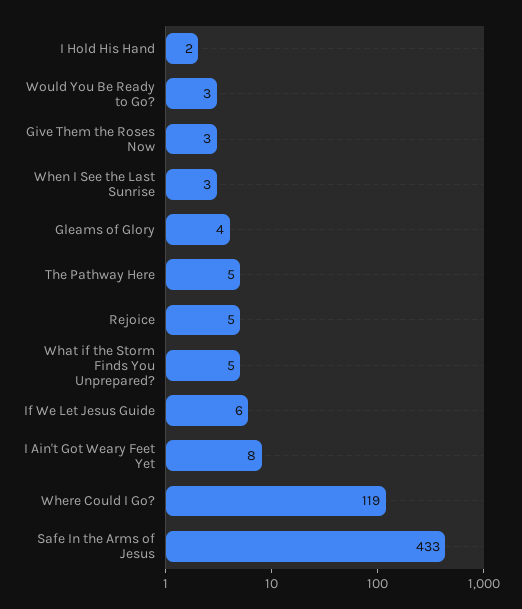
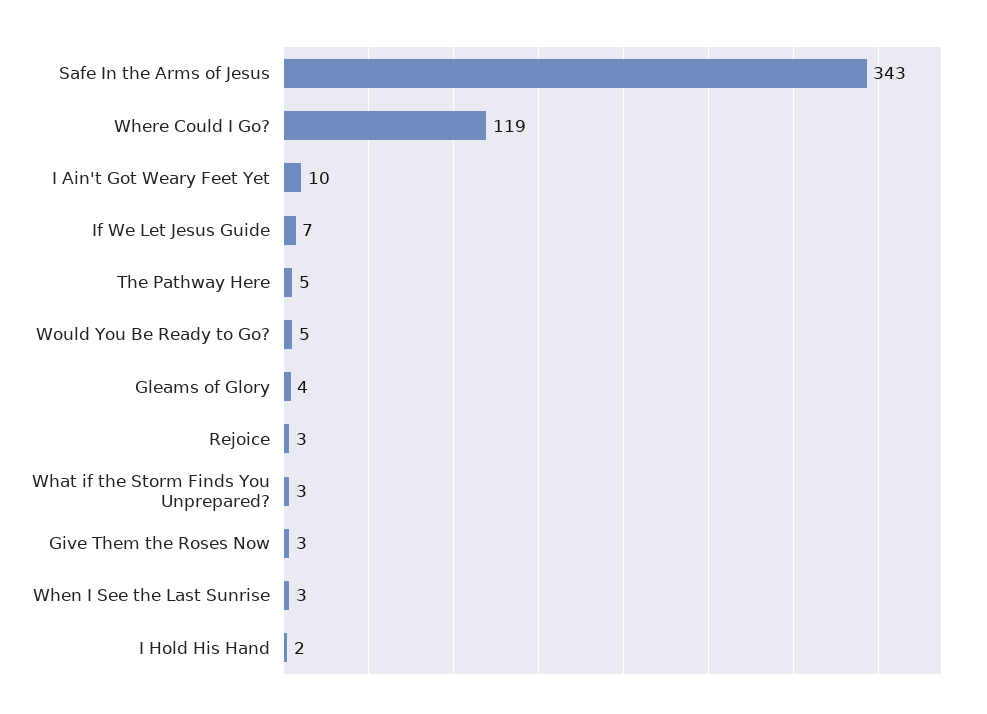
  {
    "I Hold His Hand": 2,
-   "Would You Be Ready to Go?": 3,
+   "Would You Be Ready to Go?": 5,
    "Give Them the Roses Now": 3,
    "When I See the Last Sunrise": 3,
    "Gleams of Glory": 4,
    "The Pathway Here": 5,
-   "Rejoice": 5,
+   "Rejoice": 3,
-   "What if the Storm Finds You Unprepared?": 5,
+   "What if the Storm Finds You Unprepared?": 3,
-   "If We Let Jesus Guide": 6,
+   "If We Let Jesus Guide": 7,
-   "I Ain't Got Weary Feet Yet": 8,
+   "I Ain't Got Weary Feet Yet": 10,
    "Where Could I Go?": 119,
-   "Safe In the Arms of Jesus": 433
+   "Safe In the Arms of Jesus": 343
  }

